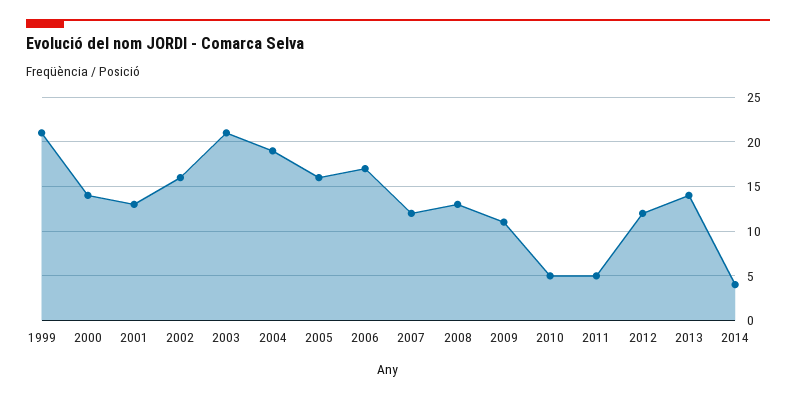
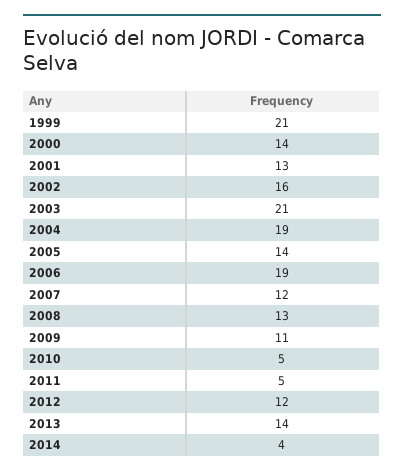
  {
    "1999": 21,
    "2000": 14,
    "2001": 13,
    "2002": 16,
    "2003": 21,
    "2004": 19,
-   "2005": 16,
+   "2005": 14,
-   "2006": 17,
+   "2006": 19,
    "2007": 12,
    "2008": 13,
    "2009": 11,
    "2010": 5,
    "2011": 5,
    "2012": 12,
    "2013": 14,
    "2014": 4
  }

